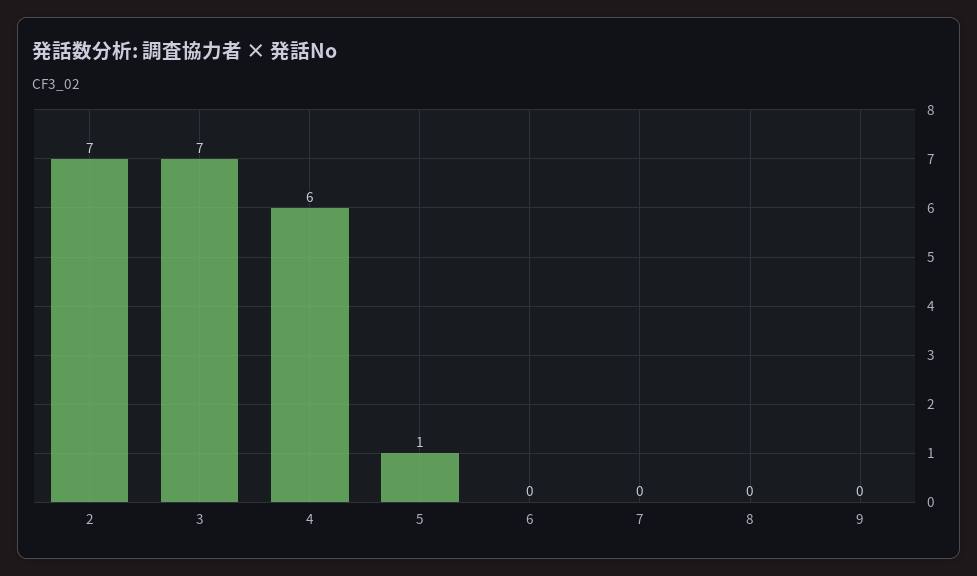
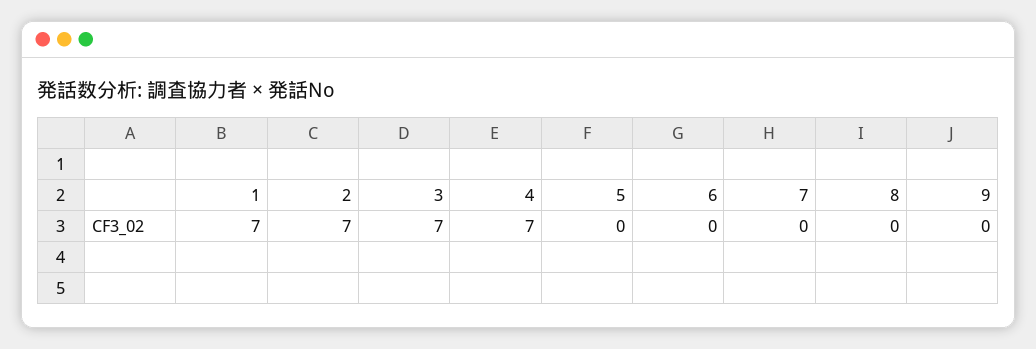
  {
    "2": 7,
    "3": 7,
-   "4": 6,
+   "4": 7,
-   "5": 1,
+   "5": 0,
    "6": 0,
    "7": 0,
    "8": 0,
-   "9": 0
+   "9": 0,
+   "1": 7
  }

